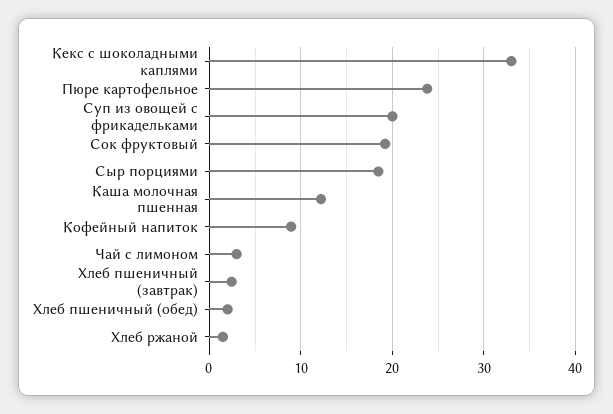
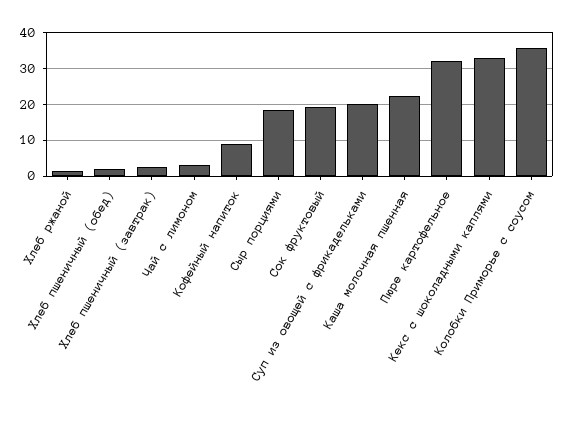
  {
    "Кекс с шоколадными каплями": 33,
-   "Пюре картофельное": 24,
+   "Пюре картофельное": 32,
    "Суп из овощей с фрикадельками": 20,
    "Сок фруктовый": 19,
    "Сыр порциями": 18,
-   "Каша молочная пшенная": 12,
+   "Каша молочная пшенная": 22,
    "Кофейный напиток": 9,
    "Чай с лимоном": 3,
    "Хлеб пшеничный (завтрак)": 2,
    "Хлеб пшеничный (обед)": 2,
-   "Хлеб ржаной": 1
+   "Хлеб ржаной": 1,
+   "Колобки Приморье с соусом": 36
  }

